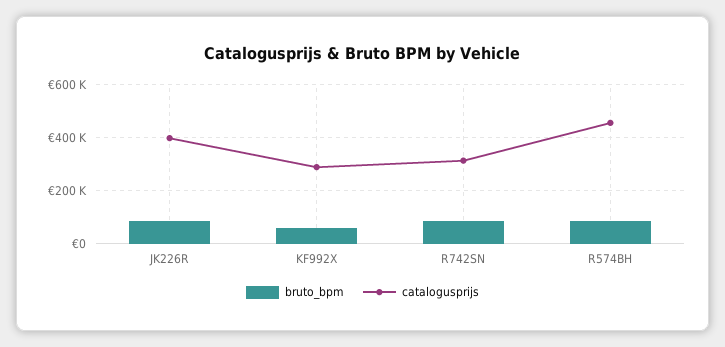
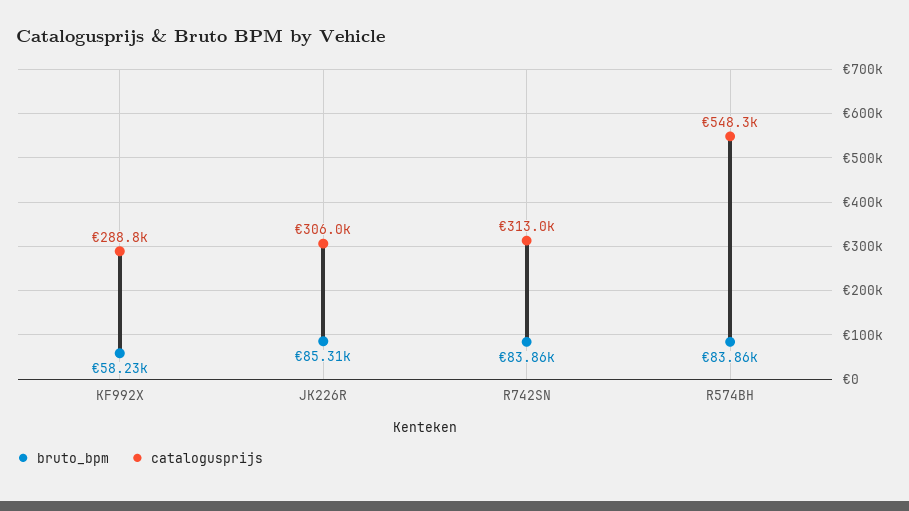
  {
    "bruto_bpm": {
      "JK226R": 85310,
      "KF992X": 58230,
      "R742SN": 83860,
      "R574BH": 83860
    },
    "catalogusprijs": {
-     "JK226R": 400000,
+     "JK226R": 306000,
      "KF992X": 288800,
      "R742SN": 313000,
-     "R574BH": 450000
+     "R574BH": 548300
    }
  }

